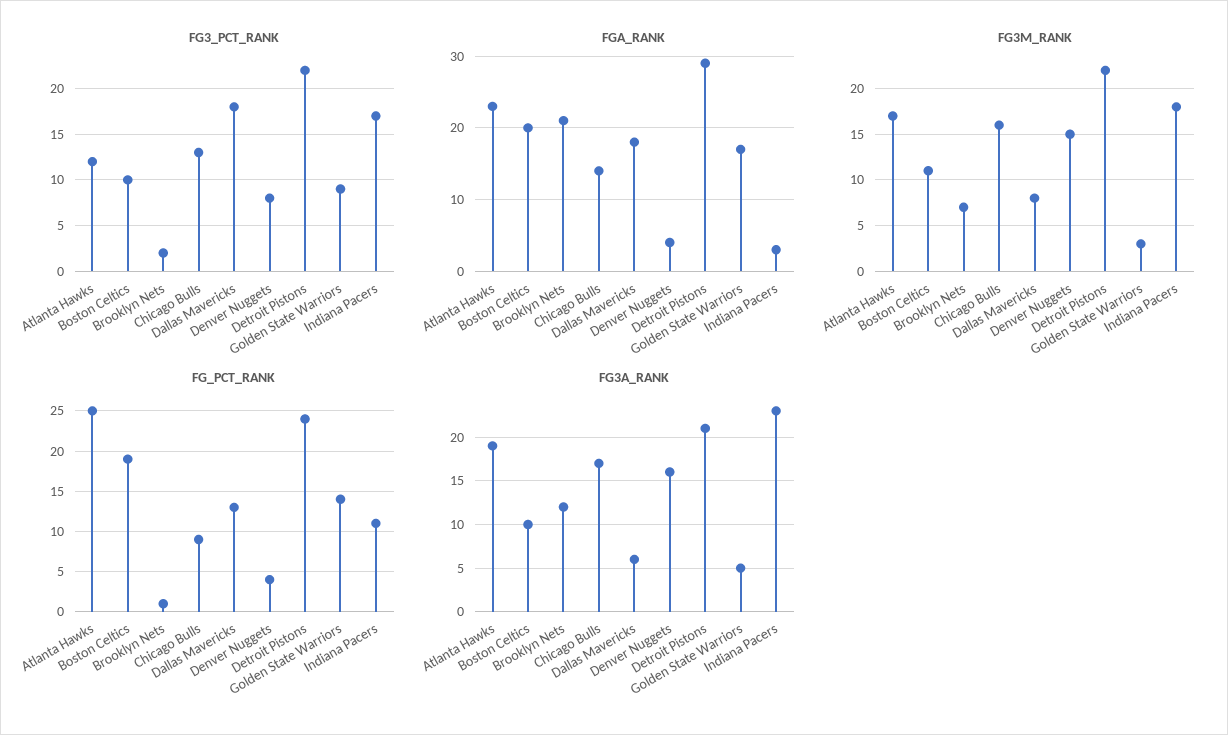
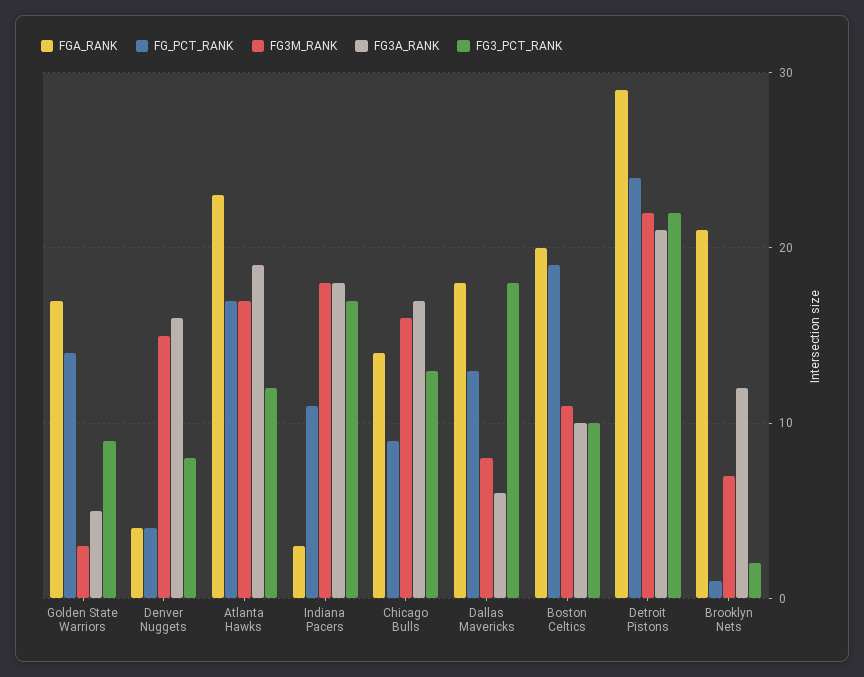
  {
    "FG3_PCT_RANK": {
      "Atlanta Hawks": 12,
      "Boston Celtics": 10,
      "Brooklyn Nets": 2,
      "Chicago Bulls": 13,
      "Dallas Mavericks": 18,
      "Denver Nuggets": 8,
      "Detroit Pistons": 22,
      "Golden State Warriors": 9,
      "Indiana Pacers": 17
    },
    "FGA_RANK": {
      "Atlanta Hawks": 23,
      "Boston Celtics": 20,
      "Brooklyn Nets": 21,
      "Chicago Bulls": 14,
      "Dallas Mavericks": 18,
      "Denver Nuggets": 4,
      "Detroit Pistons": 29,
      "Golden State Warriors": 17,
      "Indiana Pacers": 3
    },
    "FG3M_RANK": {
      "Atlanta Hawks": 17,
      "Boston Celtics": 11,
      "Brooklyn Nets": 7,
      "Chicago Bulls": 16,
      "Dallas Mavericks": 8,
      "Denver Nuggets": 15,
      "Detroit Pistons": 22,
      "Golden State Warriors": 3,
      "Indiana Pacers": 18
    },
    "FG_PCT_RANK": {
-     "Atlanta Hawks": 25,
+     "Atlanta Hawks": 17,
      "Boston Celtics": 19,
      "Brooklyn Nets": 1,
      "Chicago Bulls": 9,
      "Dallas Mavericks": 13,
      "Denver Nuggets": 4,
      "Detroit Pistons": 24,
      "Golden State Warriors": 14,
      "Indiana Pacers": 11
    },
    "FG3A_RANK": {
      "Atlanta Hawks": 19,
      "Boston Celtics": 10,
      "Brooklyn Nets": 12,
      "Chicago Bulls": 17,
      "Dallas Mavericks": 6,
      "Denver Nuggets": 16,
      "Detroit Pistons": 21,
      "Golden State Warriors": 5,
-     "Indiana Pacers": 23
+     "Indiana Pacers": 18
    }
  }

